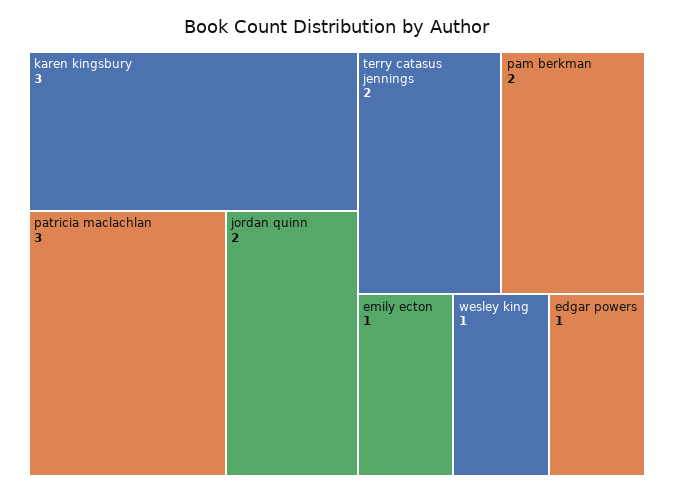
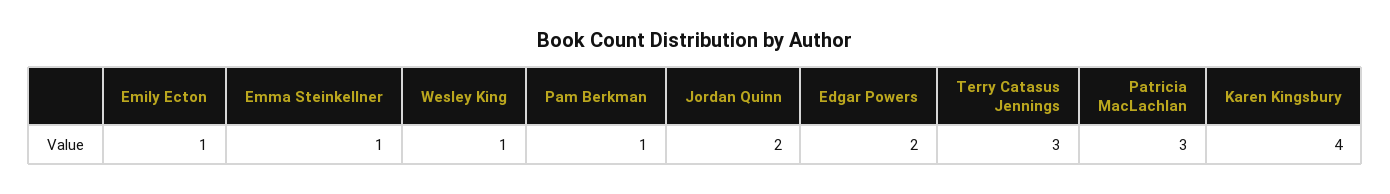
  {
-   "karen kingsbury": 3,
+   "karen kingsbury": 4,
    "patricia maclachlan": 3,
    "jordan quinn": 2,
-   "terry catasus jennings": 2,
+   "terry catasus jennings": 3,
-   "pam berkman": 2,
+   "pam berkman": 1,
    "emily ecton": 1,
    "wesley king": 1,
-   "edgar powers": 1
+   "edgar powers": 2,
+   "Emma Steinkellner": 1
  }

